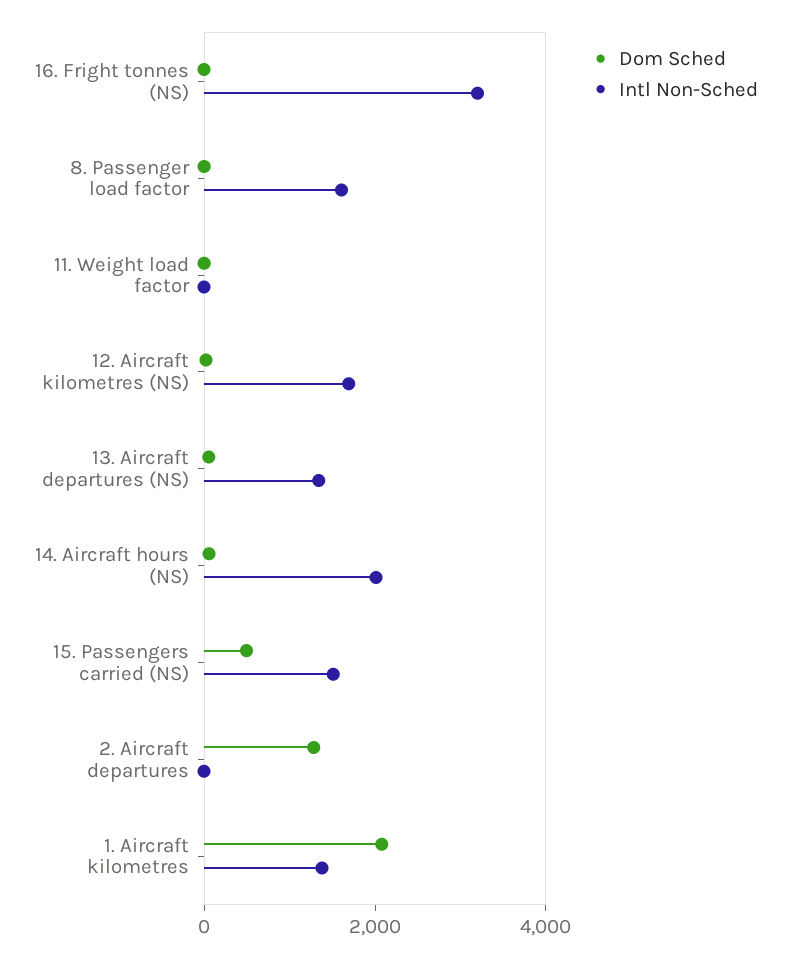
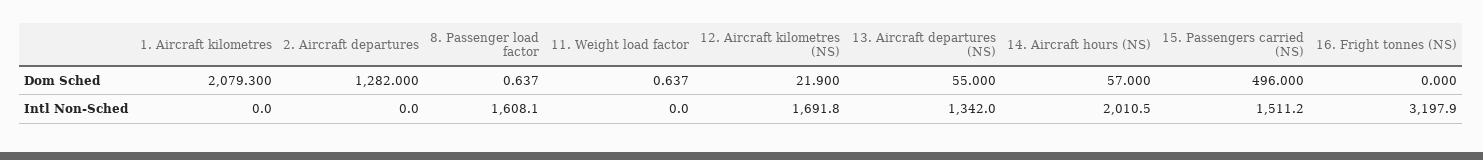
  {
    "Dom Sched": {
      "16. Fright tonnes (NS)": 0,
      "8. Passenger load factor": 0.637,
      "11. Weight load factor": 0.637,
      "12. Aircraft kilometres (NS)": 21.9,
      "13. Aircraft departures (NS)": 55,
      "14. Aircraft hours (NS)": 57,
      "15. Passengers carried (NS)": 496,
      "2. Aircraft departures": 1282,
      "1. Aircraft kilometres": 2079.3
    },
    "Intl Non-Sched": {
      "16. Fright tonnes (NS)": 3197.9,
      "8. Passenger load factor": 1608.1,
      "11. Weight load factor": 0,
      "12. Aircraft kilometres (NS)": 1691.8,
      "13. Aircraft departures (NS)": 1342,
      "14. Aircraft hours (NS)": 2010.5,
      "15. Passengers carried (NS)": 1511.2,
      "2. Aircraft departures": 0,
-     "1. Aircraft kilometres": 1500
+     "1. Aircraft kilometres": 0
    }
  }

